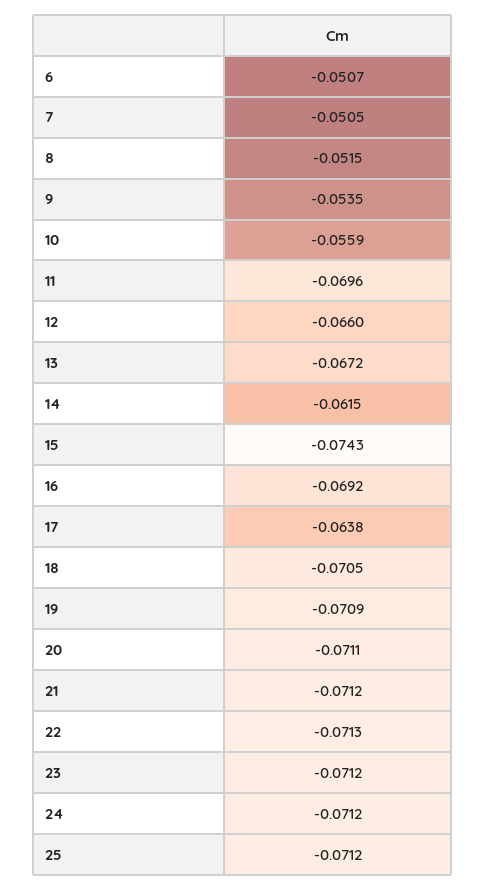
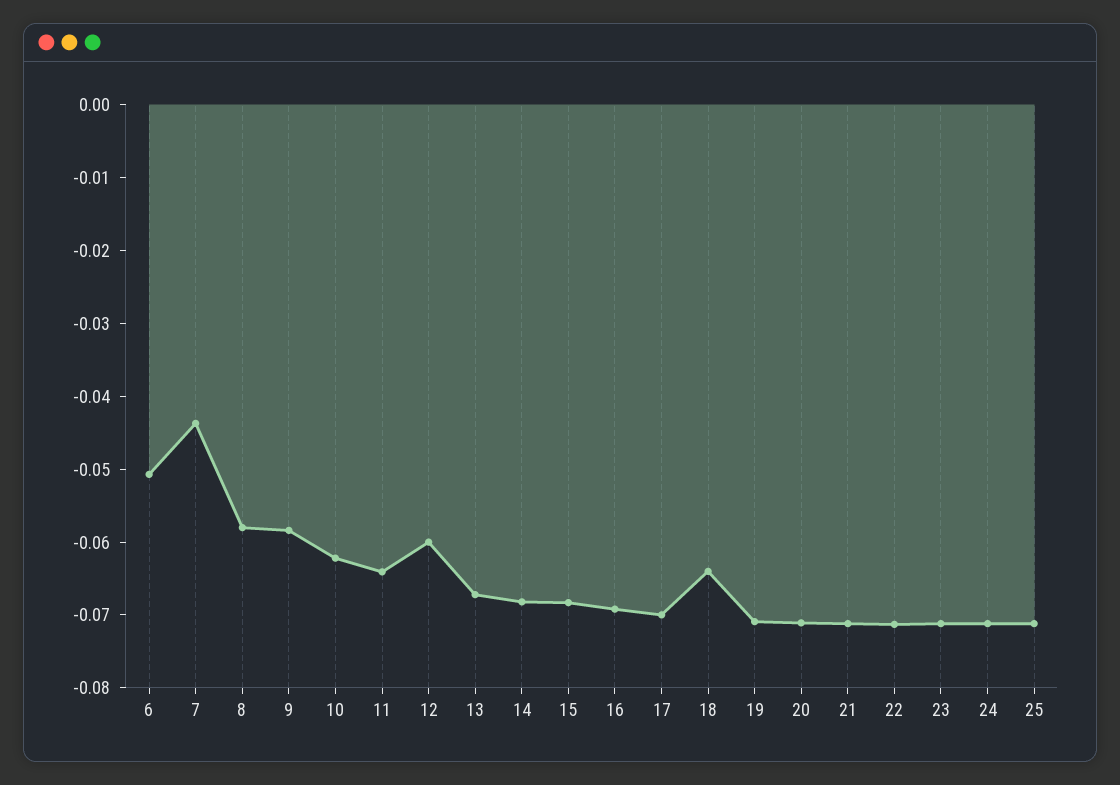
  {
    "6": -0.0507,
-   "7": -0.0505,
+   "7": -0.044,
-   "8": -0.0515,
+   "8": -0.058,
-   "9": -0.0535,
+   "9": -0.058,
-   "10": -0.0559,
+   "10": -0.062,
-   "11": -0.0696,
+   "11": -0.064,
-   "12": -0.066,
+   "12": -0.06,
    "13": -0.0672,
-   "14": -0.0615,
+   "14": -0.068,
-   "15": -0.0743,
+   "15": -0.068,
    "16": -0.0692,
-   "17": -0.0638,
+   "17": -0.07,
-   "18": -0.0705,
+   "18": -0.064,
    "19": -0.0709,
    "20": -0.0711,
    "21": -0.0712,
    "22": -0.0713,
    "23": -0.0712,
    "24": -0.0712,
    "25": -0.0712
  }

